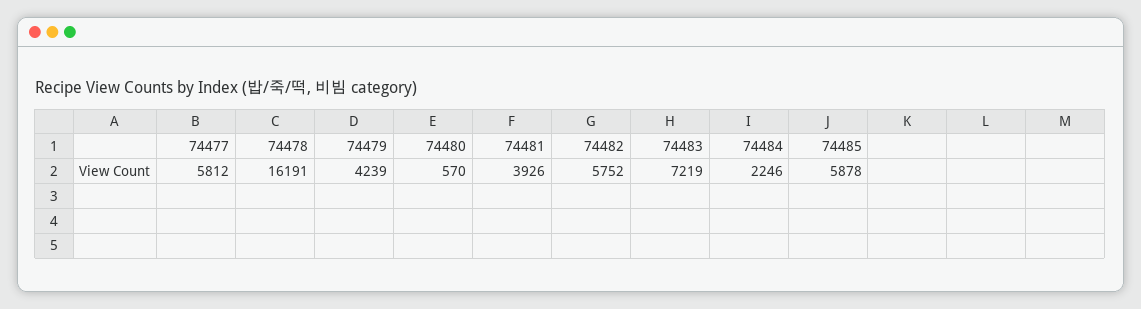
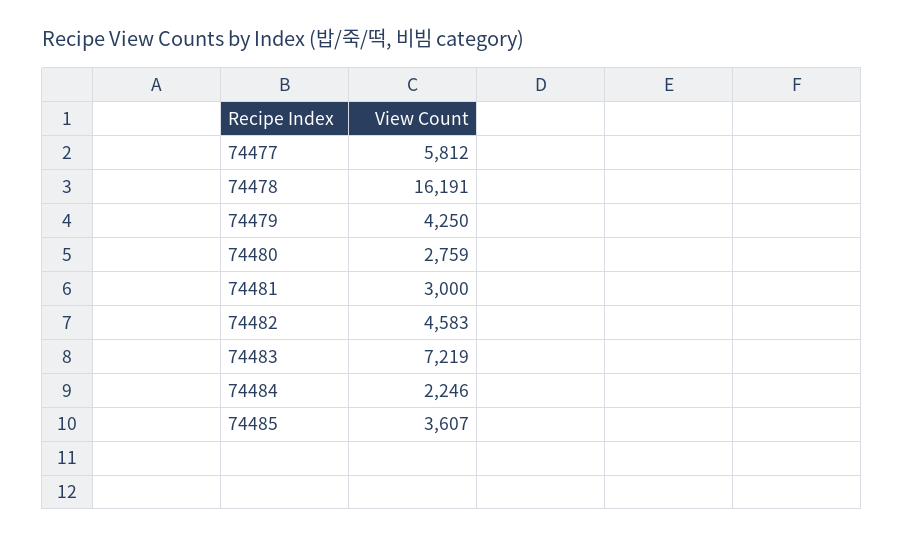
  {
    "74477": 5812,
    "74478": 16191,
-   "74479": 4239,
+   "74479": 4250,
-   "74480": 570,
+   "74480": 2759,
-   "74481": 3926,
+   "74481": 3000,
-   "74482": 5752,
+   "74482": 4583,
    "74483": 7219,
    "74484": 2246,
-   "74485": 5878
+   "74485": 3607
  }

